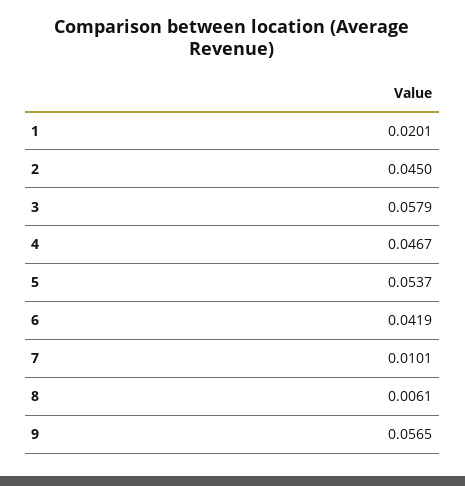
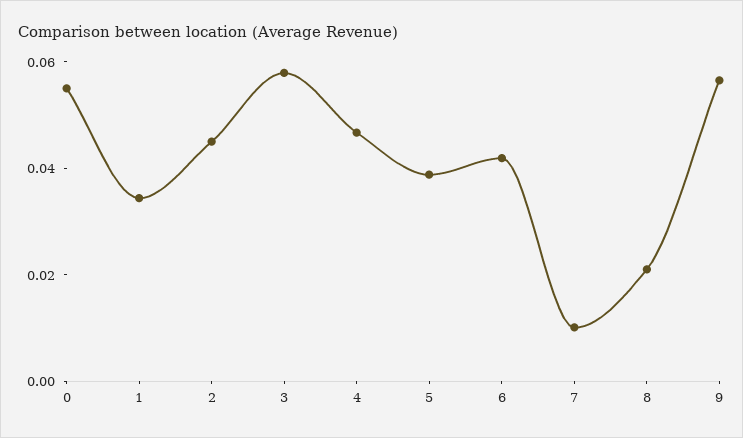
  {
-   "1": 0.0201,
+   "1": 0.035,
    "2": 0.045,
    "3": 0.0579,
    "4": 0.0467,
-   "5": 0.0537,
+   "5": 0.04,
    "6": 0.0419,
    "7": 0.0101,
-   "8": 0.0061,
+   "8": 0.02,
-   "9": 0.0565
+   "9": 0.0565,
+   "0": 0.055
  }

